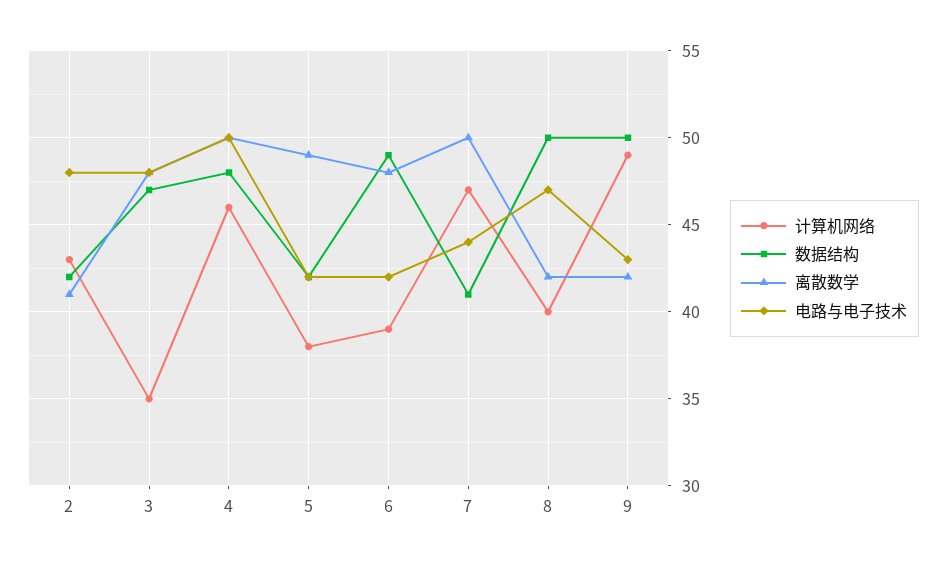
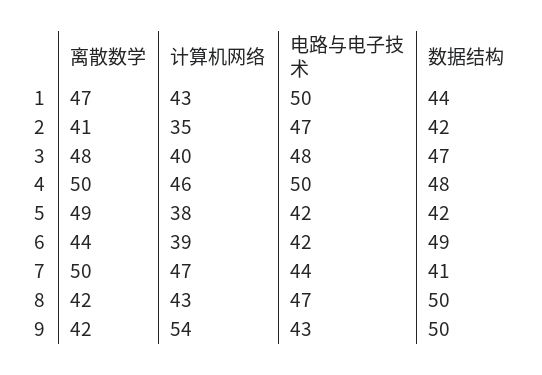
  {
    "计算机网络": {
-     "2": 43,
+     "2": 35,
-     "3": 35,
+     "3": 40,
      "4": 46,
      "5": 38,
      "6": 39,
      "7": 47,
-     "8": 40,
+     "8": 43,
-     "9": 49
+     "9": 54,
+     "1": 43
    },
    "数据结构": {
      "2": 42,
      "3": 47,
      "4": 48,
      "5": 42,
      "6": 49,
      "7": 41,
      "8": 50,
-     "9": 50
+     "9": 50,
+     "1": 44
    },
    "离散数学": {
      "2": 41,
      "3": 48,
      "4": 50,
      "5": 49,
-     "6": 48,
+     "6": 44,
      "7": 50,
      "8": 42,
-     "9": 42
+     "9": 42,
+     "1": 47
    },
    "电路与电子技术": {
-     "2": 48,
+     "2": 47,
      "3": 48,
      "4": 50,
      "5": 42,
      "6": 42,
      "7": 44,
      "8": 47,
-     "9": 43
+     "9": 43,
+     "1": 50
    }
  }

